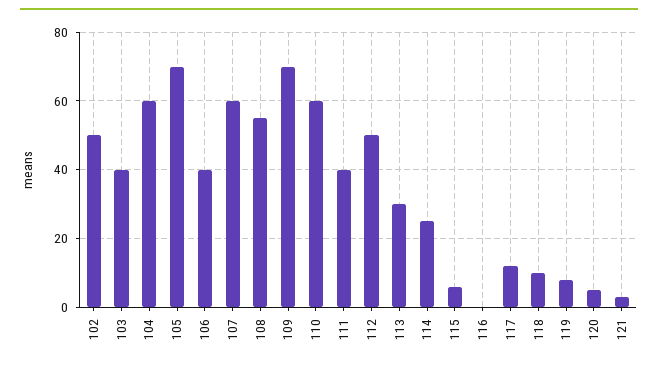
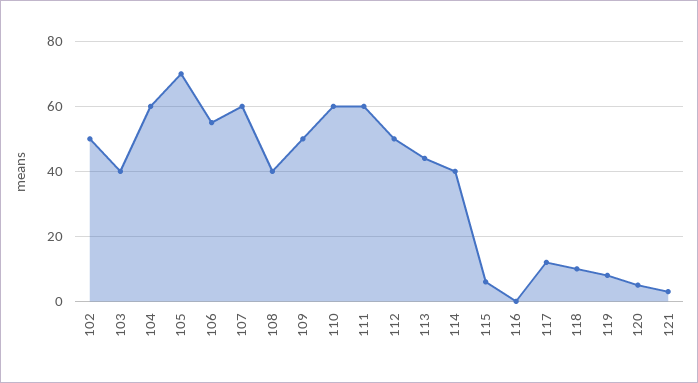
  {
    "102": 50,
    "103": 40,
    "104": 60,
    "105": 70,
-   "106": 40,
+   "106": 55,
    "107": 60,
-   "108": 55,
+   "108": 40,
-   "109": 70,
+   "109": 50,
    "110": 60,
-   "111": 40,
+   "111": 60,
    "112": 50,
-   "113": 30,
+   "113": 45,
-   "114": 25,
+   "114": 40,
    "115": 5,
    "116": 0,
    "117": 10,
    "118": 10,
    "119": 10,
    "120": 5,
    "121": 5
  }

